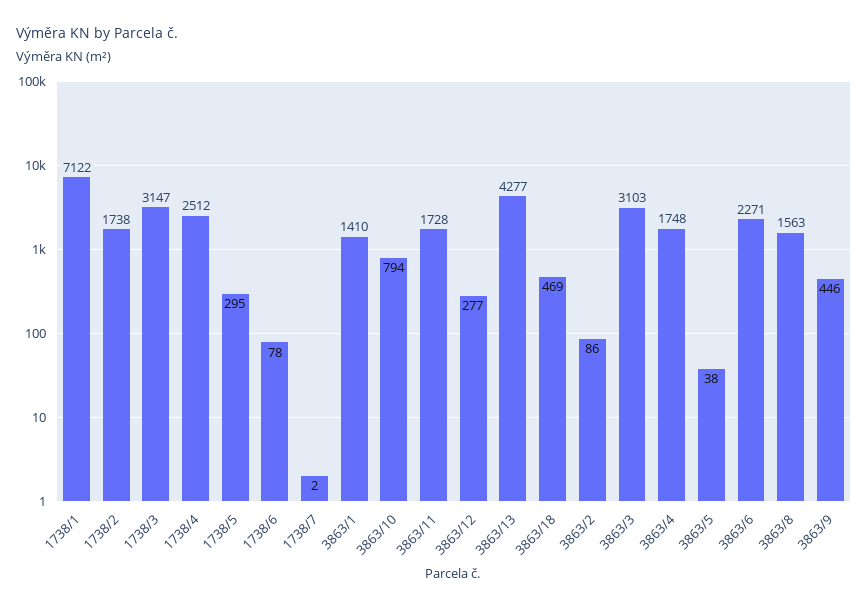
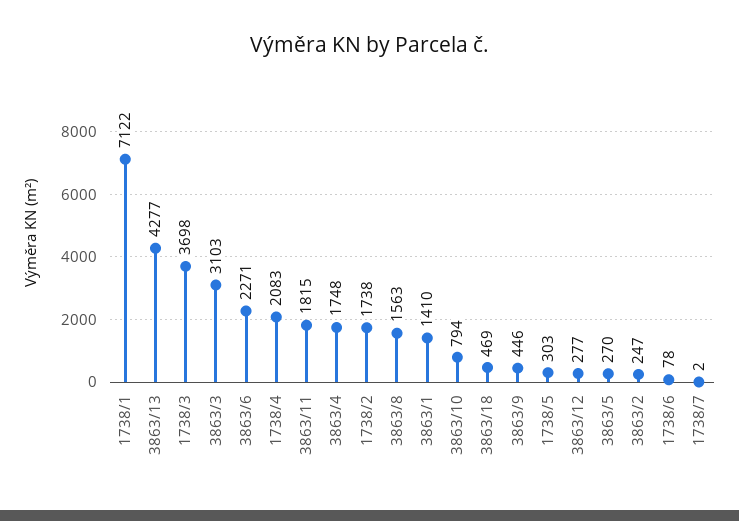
  {
    "1738/1": 7122,
    "1738/2": 1738,
-   "1738/3": 3147,
+   "1738/3": 3698,
-   "1738/4": 2512,
+   "1738/4": 2083,
-   "1738/5": 295,
+   "1738/5": 303,
    "1738/6": 78,
    "1738/7": 2,
    "3863/1": 1410,
    "3863/10": 794,
-   "3863/11": 1728,
+   "3863/11": 1815,
    "3863/12": 277,
    "3863/13": 4277,
    "3863/18": 469,
-   "3863/2": 86,
+   "3863/2": 247,
    "3863/3": 3103,
    "3863/4": 1748,
-   "3863/5": 38,
+   "3863/5": 270,
    "3863/6": 2271,
    "3863/8": 1563,
    "3863/9": 446
  }

